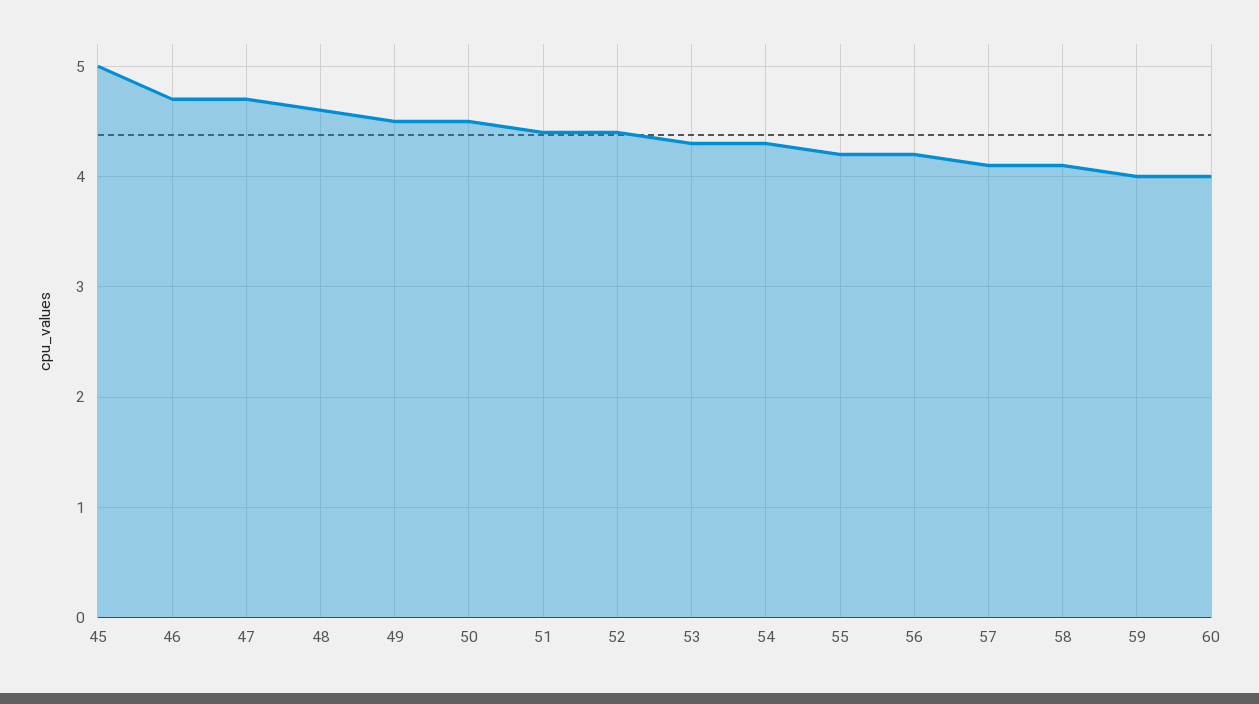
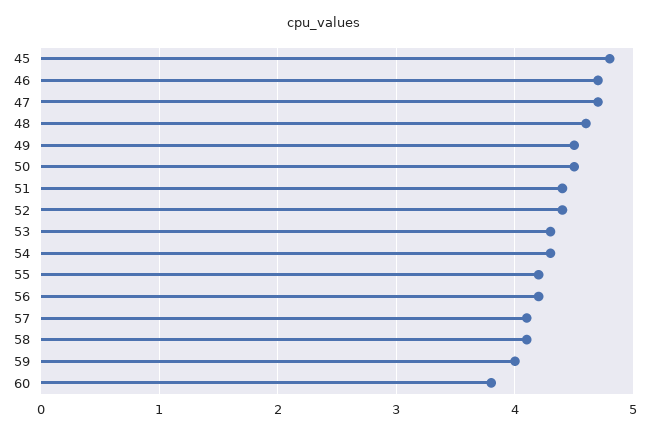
  {
-   "45": 5,
+   "45": 4.8,
    "46": 4.7,
    "47": 4.7,
    "48": 4.6,
    "49": 4.5,
    "50": 4.5,
    "51": 4.4,
    "52": 4.4,
    "53": 4.3,
    "54": 4.3,
    "55": 4.2,
    "56": 4.2,
    "57": 4.1,
    "58": 4.1,
    "59": 4,
-   "60": 4
+   "60": 3.8
  }

